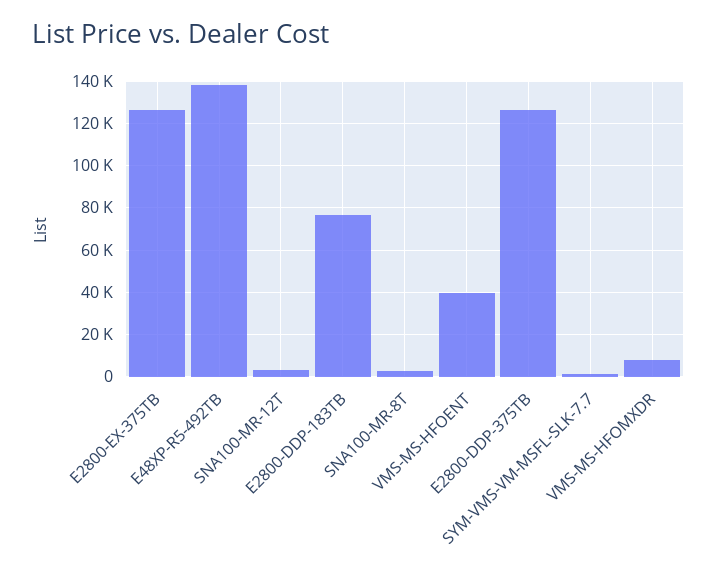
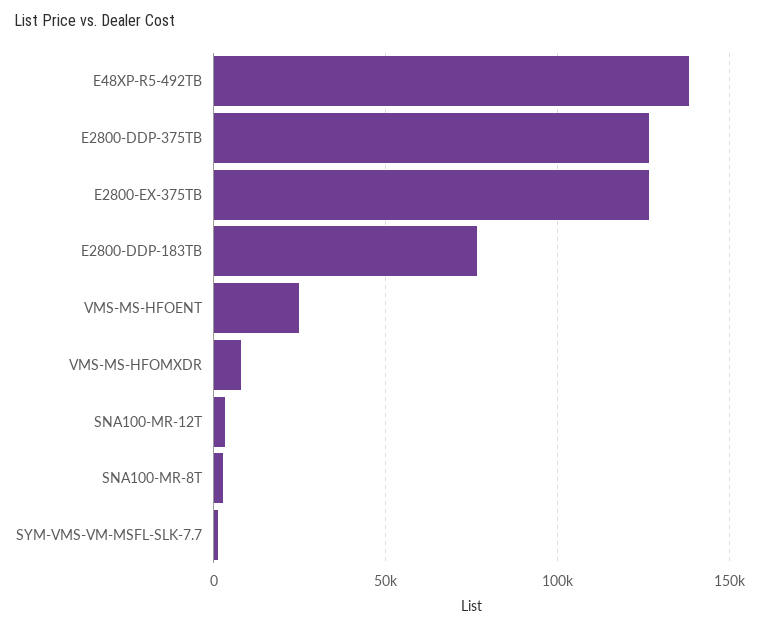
  {
    "E2800-EX-375TB": 125000,
    "E48XP-R5-492TB": 140000,
    "SNA100-MR-12T": 5000,
    "E2800-DDP-183TB": 75000,
    "SNA100-MR-8T": 5000,
-   "VMS-MS-HFOENT": 40000,
+   "VMS-MS-HFOENT": 25000,
    "E2800-DDP-375TB": 125000,
    "SYM-VMS-VM-MSFL-SLK-7.7": 0,
    "VMS-MS-HFOMXDR": 10000
  }

